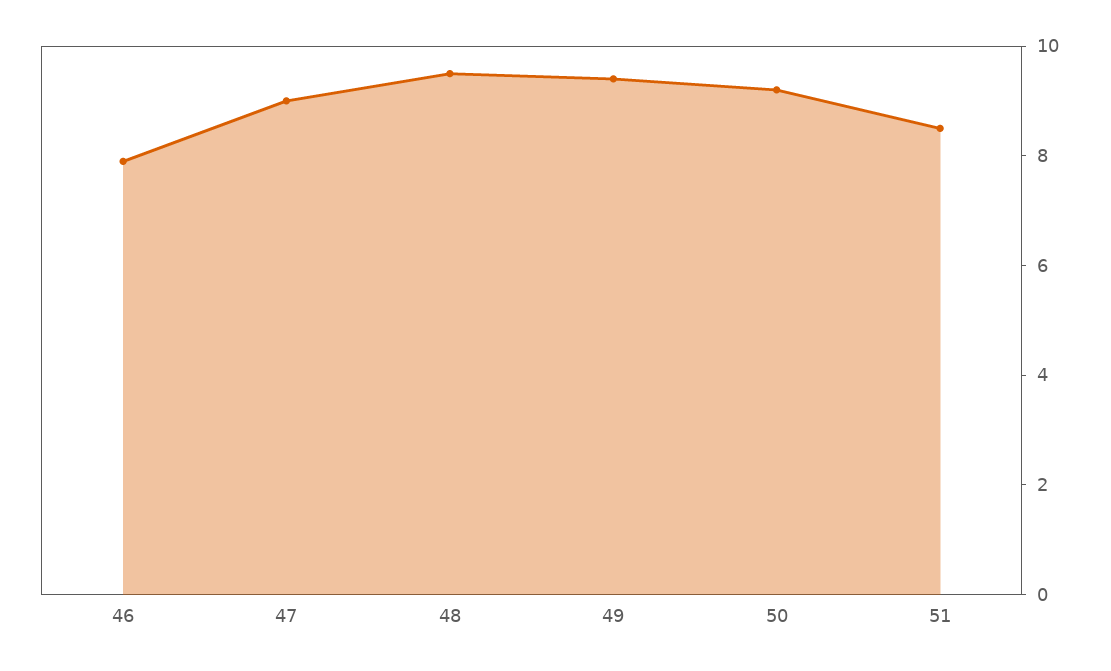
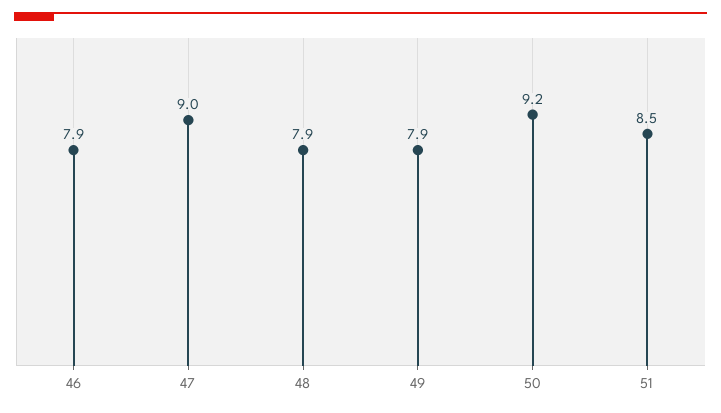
  {
    "46": 7.9,
    "47": 9,
-   "48": 9.5,
+   "48": 7.9,
-   "49": 9.5,
+   "49": 7.9,
    "50": 9.2,
    "51": 8.5
  }

